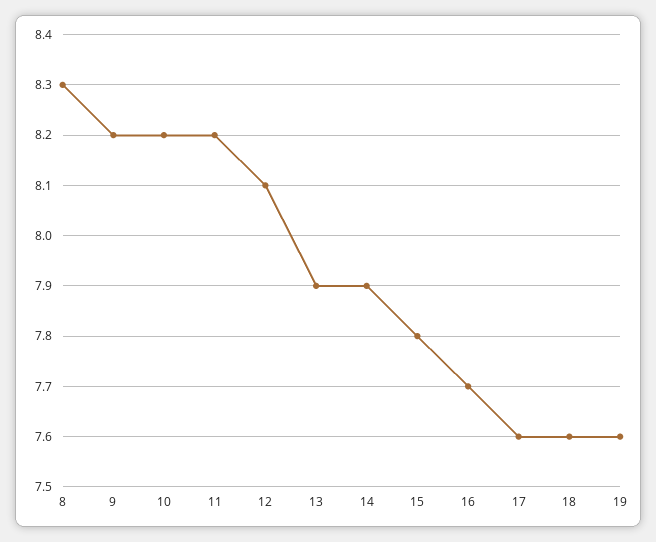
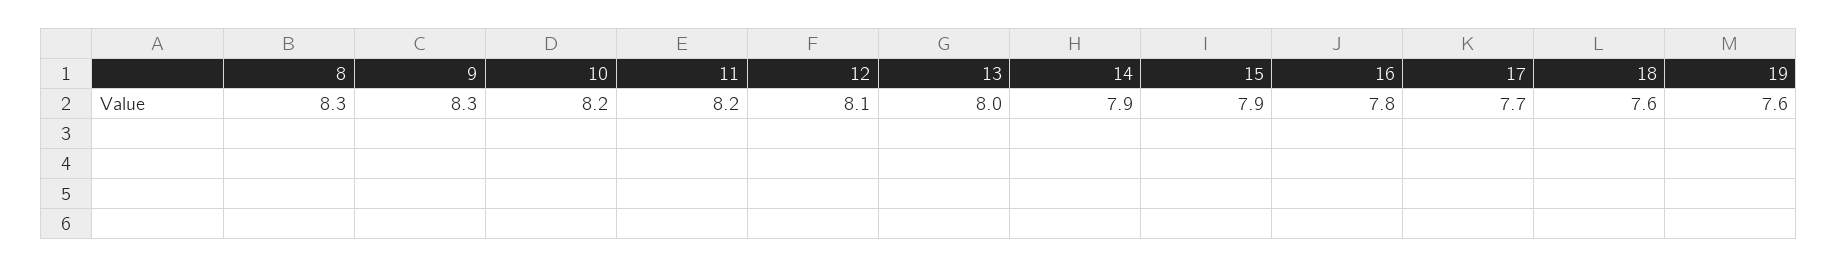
  {
    "8": 8.3,
-   "9": 8.2,
+   "9": 8.3,
    "10": 8.2,
    "11": 8.2,
    "12": 8.1,
-   "13": 7.9,
+   "13": 8,
    "14": 7.9,
-   "15": 7.8,
+   "15": 7.9,
-   "16": 7.7,
+   "16": 7.8,
-   "17": 7.6,
+   "17": 7.7,
    "18": 7.6,
    "19": 7.6
  }

